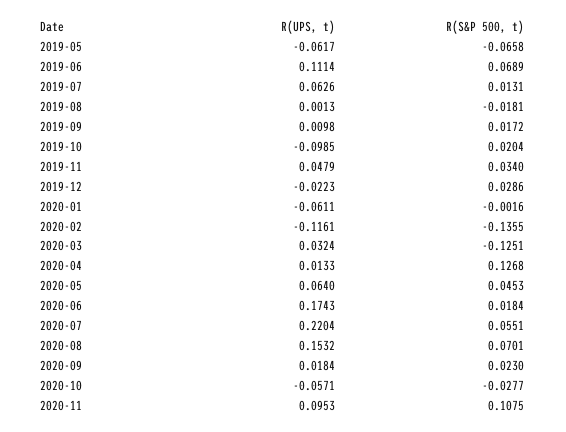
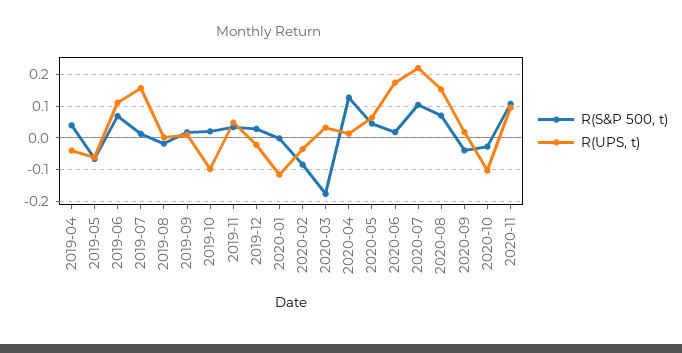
  {
    "R(UPS, t)": {
      "2019-05": -0.0617,
      "2019-06": 0.1114,
-     "2019-07": 0.0626,
+     "2019-07": 0.16,
      "2019-08": 0.0013,
      "2019-09": 0.0098,
      "2019-10": -0.0985,
      "2019-11": 0.0479,
      "2019-12": -0.0223,
-     "2020-01": -0.0611,
+     "2020-01": -0.12,
-     "2020-02": -0.1161,
+     "2020-02": -0.04,
      "2020-03": 0.0324,
      "2020-04": 0.0133,
      "2020-05": 0.064,
      "2020-06": 0.1743,
      "2020-07": 0.2204,
      "2020-08": 0.1532,
      "2020-09": 0.0184,
-     "2020-10": -0.0571,
+     "2020-10": -0.1,
-     "2020-11": 0.0953
+     "2020-11": 0.0953,
+     "2019-04": -0.04
    },
    "R(S&P 500, t)": {
      "2019-05": -0.0658,
      "2019-06": 0.0689,
      "2019-07": 0.0131,
      "2019-08": -0.0181,
      "2019-09": 0.0172,
      "2019-10": 0.0204,
      "2019-11": 0.034,
      "2019-12": 0.0286,
      "2020-01": -0.0016,
-     "2020-02": -0.1355,
+     "2020-02": -0.08,
-     "2020-03": -0.1251,
+     "2020-03": -0.18,
      "2020-04": 0.1268,
      "2020-05": 0.0453,
      "2020-06": 0.0184,
-     "2020-07": 0.0551,
+     "2020-07": 0.1,
      "2020-08": 0.0701,
-     "2020-09": 0.023,
+     "2020-09": -0.04,
      "2020-10": -0.0277,
-     "2020-11": 0.1075
+     "2020-11": 0.1075,
+     "2019-04": 0.04
    }
  }

